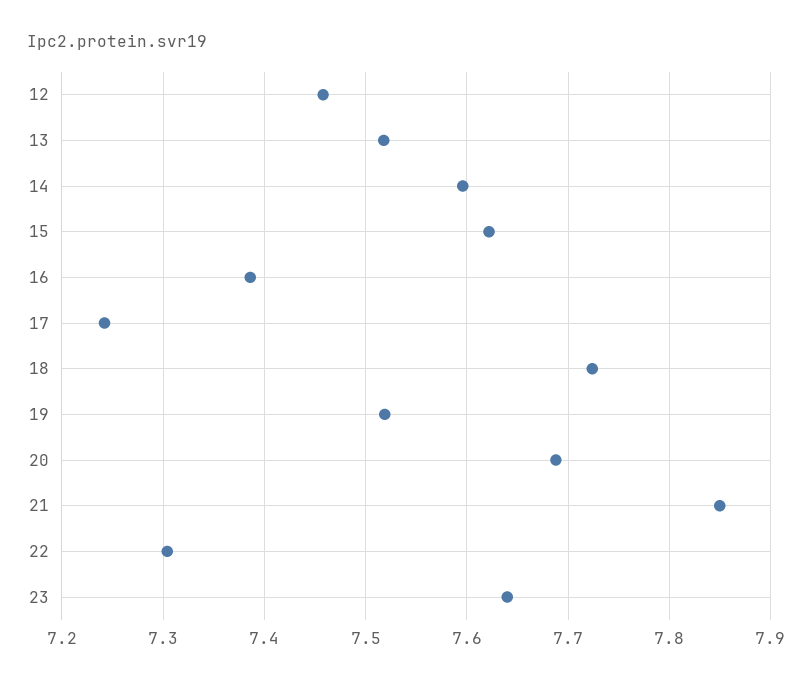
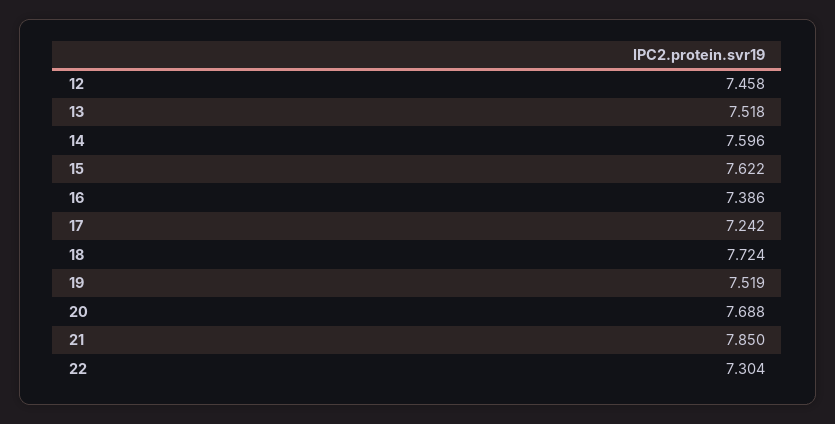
  {
    "12": 7.458,
    "13": 7.518,
    "14": 7.596,
    "15": 7.622,
    "16": 7.386,
    "17": 7.242,
    "18": 7.724,
    "19": 7.519,
    "20": 7.688,
    "21": 7.85,
-   "22": 7.304,
+   "22": 7.304
-   "23": 7.64
  }

